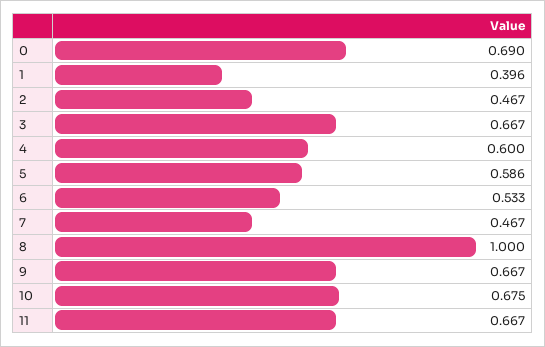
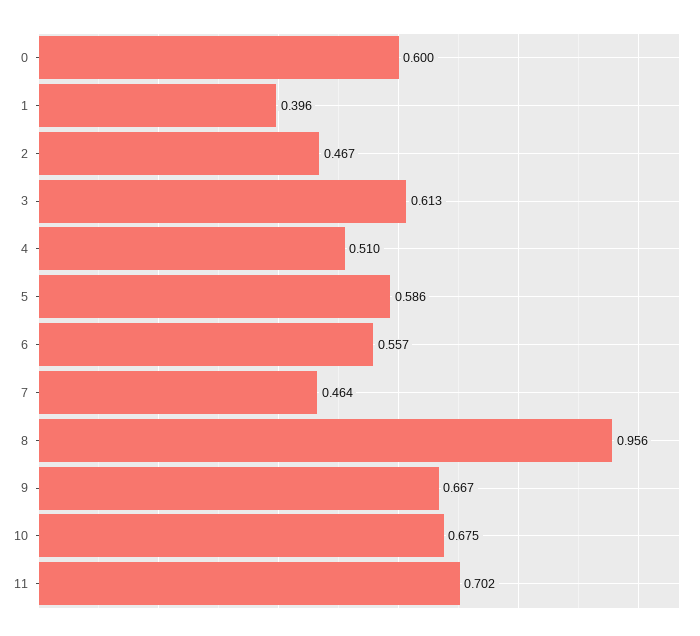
  {
-   "0": 0.69,
+   "0": 0.6,
    "1": 0.396,
    "2": 0.467,
-   "3": 0.667,
+   "3": 0.613,
-   "4": 0.6,
+   "4": 0.51,
    "5": 0.586,
-   "6": 0.533,
+   "6": 0.557,
-   "7": 0.467,
+   "7": 0.464,
-   "8": 1,
+   "8": 0.956,
    "9": 0.667,
    "10": 0.675,
-   "11": 0.667
+   "11": 0.702
  }

